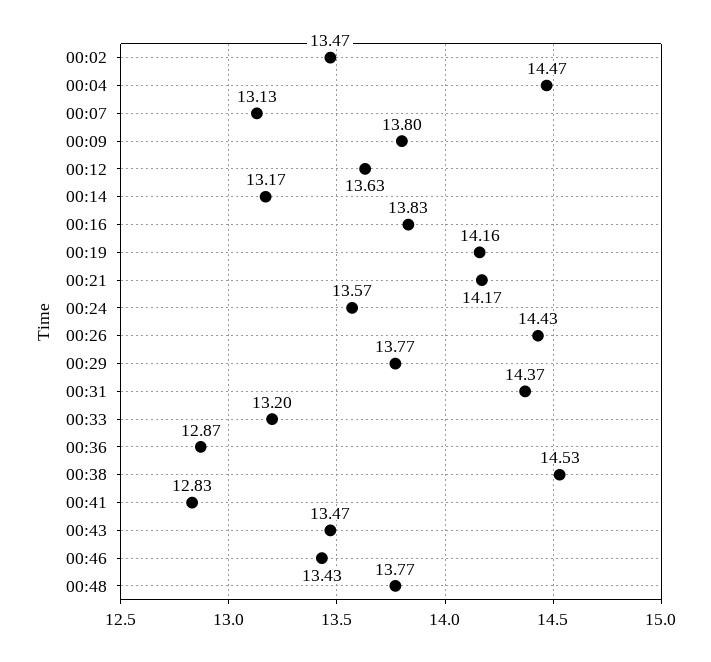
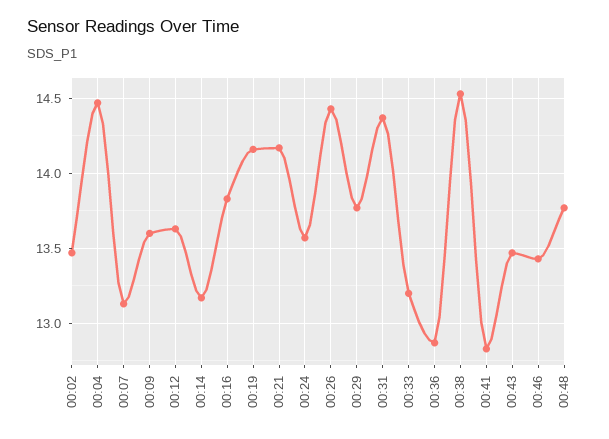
  {
    "00:02": 13.47,
    "00:04": 14.47,
    "00:07": 13.13,
-   "00:09": 13.8,
+   "00:09": 13.6,
    "00:12": 13.63,
    "00:14": 13.17,
    "00:16": 13.83,
    "00:19": 14.16,
    "00:21": 14.17,
    "00:24": 13.57,
    "00:26": 14.43,
    "00:29": 13.77,
    "00:31": 14.37,
    "00:33": 13.2,
    "00:36": 12.87,
    "00:38": 14.53,
    "00:41": 12.83,
    "00:43": 13.47,
    "00:46": 13.43,
    "00:48": 13.77
  }

